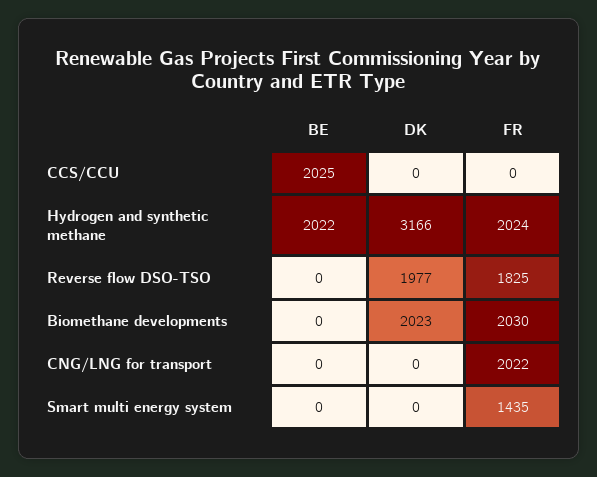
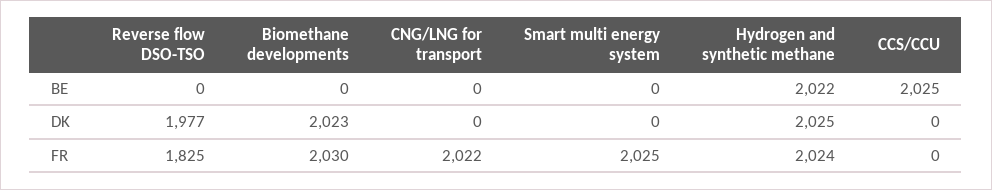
  {
    "BE": {
      "CCS/CCU": 2025,
      "Hydrogen and synthetic methane": 2022,
      "Reverse flow DSO-TSO": 0,
      "Biomethane developments": 0,
      "CNG/LNG for transport": 0,
      "Smart multi energy system": 0
    },
    "DK": {
      "CCS/CCU": 0,
-     "Hydrogen and synthetic methane": 3166,
+     "Hydrogen and synthetic methane": 2025,
      "Reverse flow DSO-TSO": 1977,
      "Biomethane developments": 2023,
      "CNG/LNG for transport": 0,
      "Smart multi energy system": 0
    },
    "FR": {
      "CCS/CCU": 0,
      "Hydrogen and synthetic methane": 2024,
      "Reverse flow DSO-TSO": 1825,
      "Biomethane developments": 2030,
      "CNG/LNG for transport": 2022,
-     "Smart multi energy system": 1435
+     "Smart multi energy system": 2025
    }
  }

